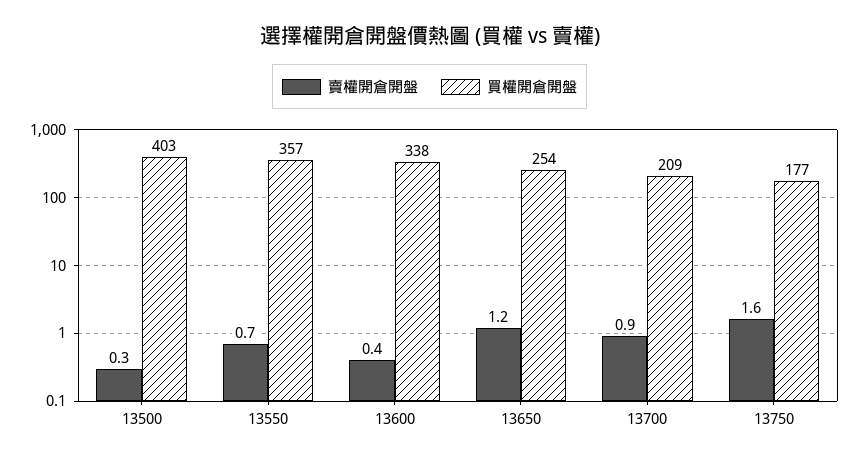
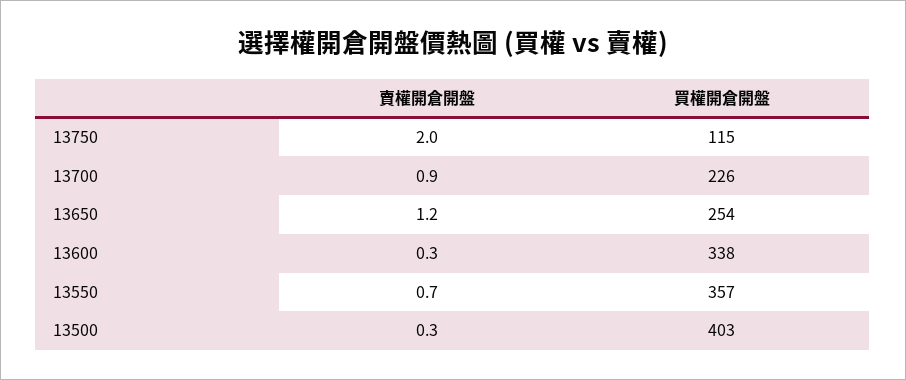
  {
    "賣權開倉開盤": {
      "13500": 0.3,
      "13550": 0.7,
-     "13600": 0.4,
+     "13600": 0.3,
      "13650": 1.2,
      "13700": 0.9,
-     "13750": 1.6
+     "13750": 2
    },
    "買權開倉開盤": {
      "13500": 403,
      "13550": 357,
      "13600": 338,
      "13650": 254,
-     "13700": 209,
+     "13700": 226,
-     "13750": 177
+     "13750": 115
    }
  }

